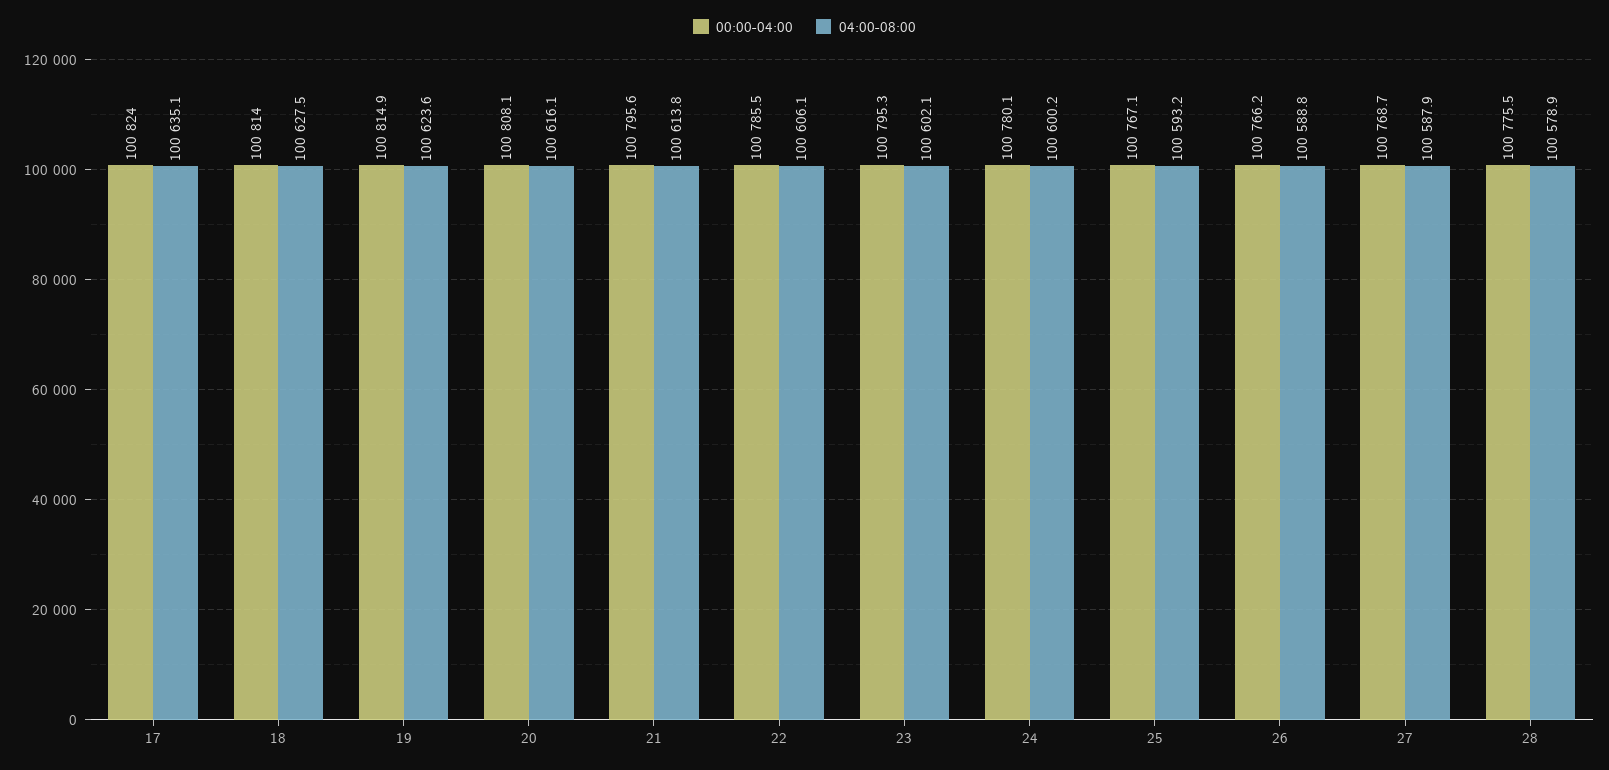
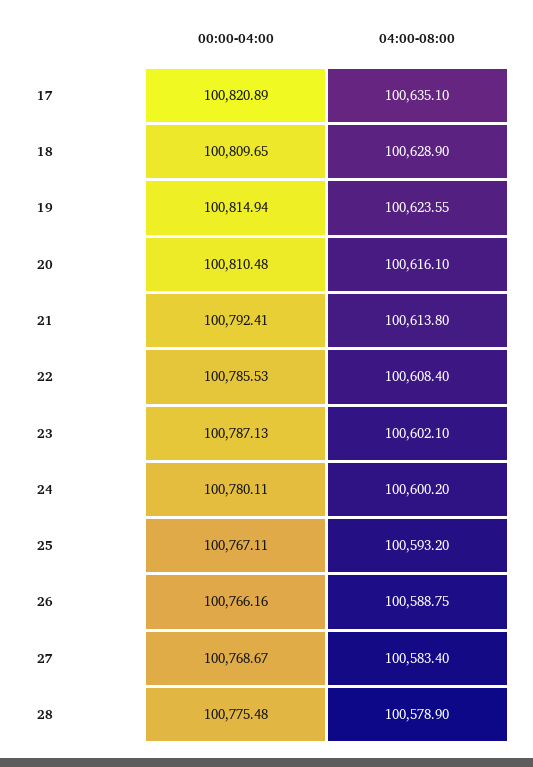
  {
    "00:00-04:00": {
-     "17": 100824,
+     "17": 100820.89,
-     "18": 100814,
+     "18": 100809.65,
      "19": 100814.94,
-     "20": 100808.1,
+     "20": 100810.48,
-     "21": 100795.6,
+     "21": 100792.41,
      "22": 100785.53,
-     "23": 100795.3,
+     "23": 100787.13,
      "24": 100780.11,
      "25": 100767.11,
      "26": 100766.16,
      "27": 100768.67,
      "28": 100775.48
    },
    "04:00-08:00": {
      "17": 100635.1,
-     "18": 100627.5,
+     "18": 100628.9,
      "19": 100623.55,
      "20": 100616.1,
      "21": 100613.8,
-     "22": 100606.1,
+     "22": 100608.4,
      "23": 100602.1,
      "24": 100600.2,
      "25": 100593.2,
      "26": 100588.75,
-     "27": 100587.9,
+     "27": 100583.4,
      "28": 100578.9
    }
  }

